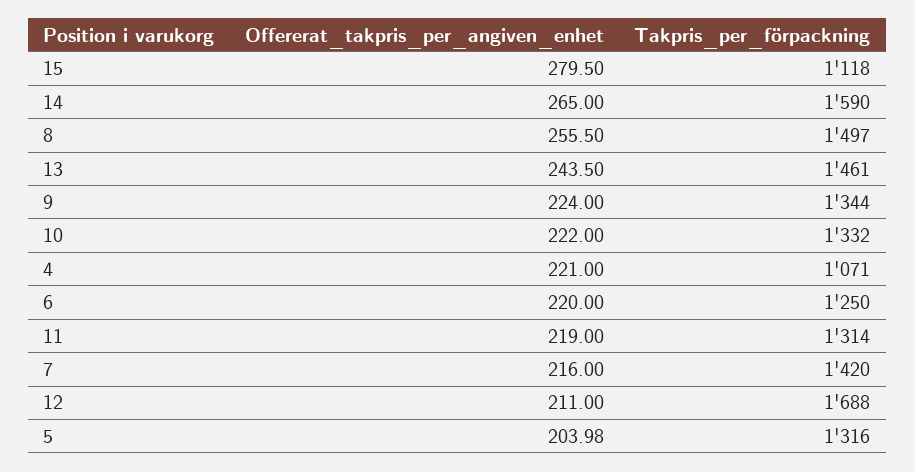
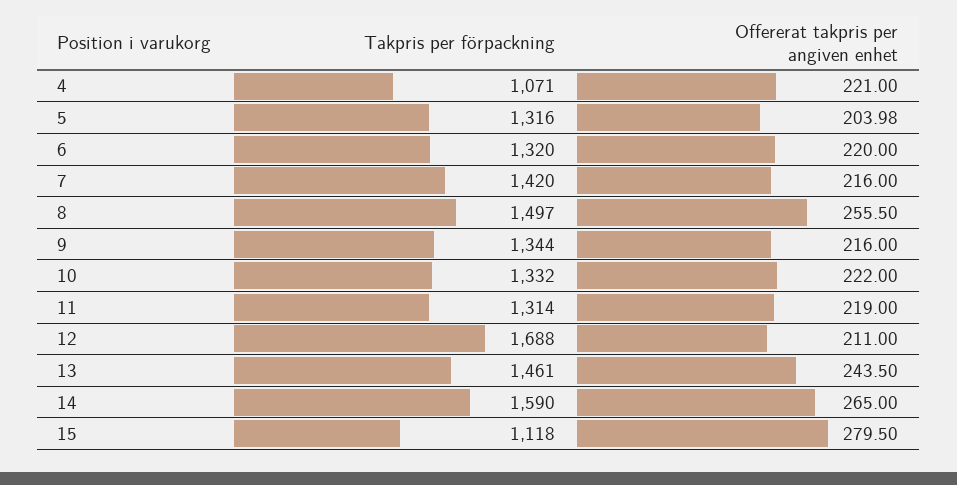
  {
    "Offererat_takpris_per_angiven_enhet": {
      "15": 279.5,
      "14": 265,
      "8": 255.5,
      "13": 243.5,
-     "9": 224,
+     "9": 216,
      "10": 222,
      "4": 221,
      "6": 220,
      "11": 219,
      "7": 216,
      "12": 211,
      "5": 203.98
    },
    "Takpris_per_förpackning": {
      "15": 1118,
      "14": 1590,
      "8": 1497,
      "13": 1461,
      "9": 1344,
      "10": 1332,
      "4": 1071,
-     "6": 1250,
+     "6": 1320,
      "11": 1314,
      "7": 1420,
      "12": 1688,
      "5": 1316
    }
  }

